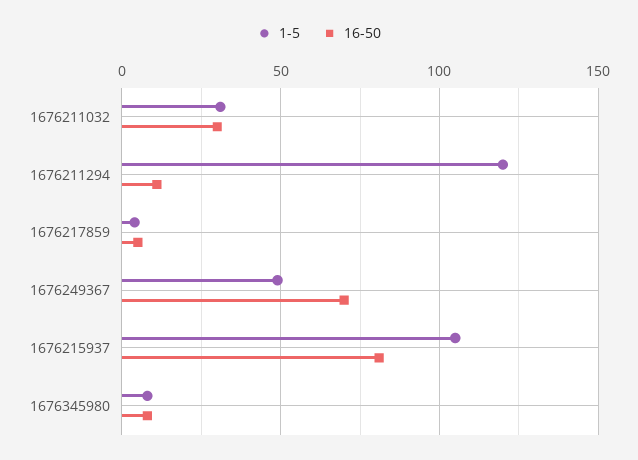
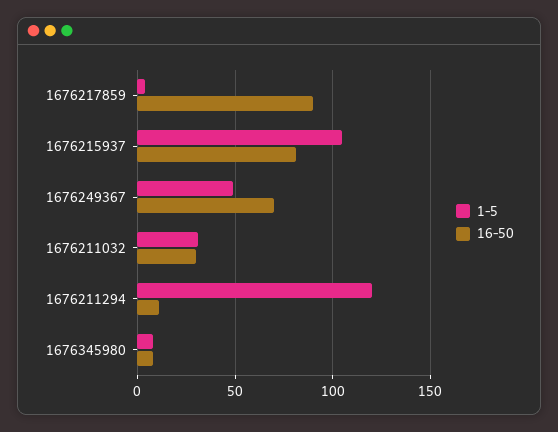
  {
    "1-5": {
      "1676211032": 30,
      "1676211294": 120,
      "1676217859": 5,
      "1676249367": 50,
      "1676215937": 105,
      "1676345980": 10
    },
    "16-50": {
      "1676211032": 30,
      "1676211294": 10,
-     "1676217859": 5,
+     "1676217859": 90,
      "1676249367": 70,
      "1676215937": 80,
      "1676345980": 10
    }
  }

